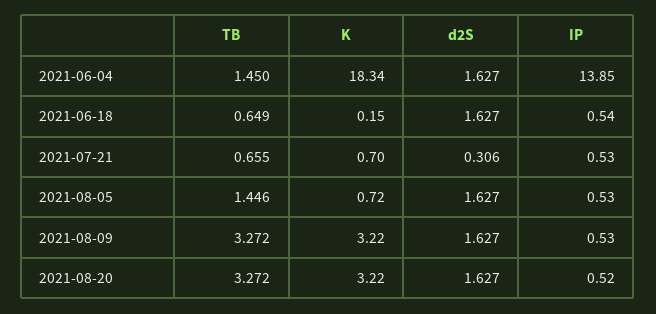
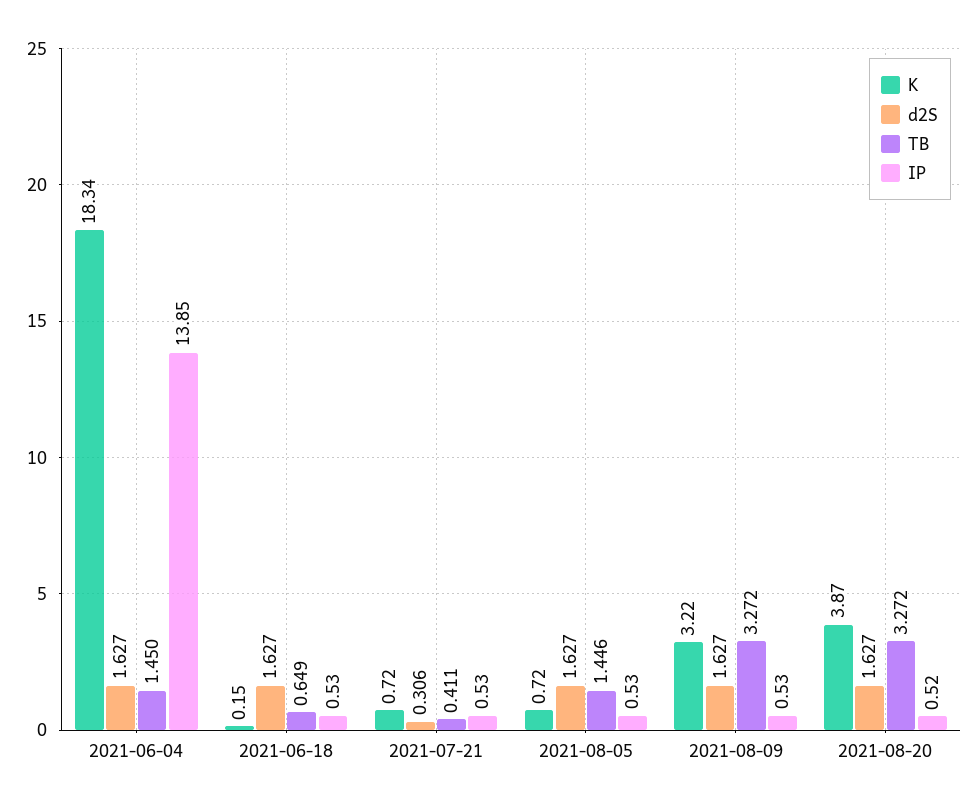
  {
    "TB": {
      "2021-06-04": 1.45,
      "2021-06-18": 0.649,
-     "2021-07-21": 0.655,
+     "2021-07-21": 0.411,
      "2021-08-05": 1.446,
      "2021-08-09": 3.272,
      "2021-08-20": 3.272
    },
    "K": {
      "2021-06-04": 18.34,
      "2021-06-18": 0.15,
-     "2021-07-21": 0.7,
+     "2021-07-21": 0.72,
      "2021-08-05": 0.72,
      "2021-08-09": 3.22,
-     "2021-08-20": 3.22
+     "2021-08-20": 3.87
    },
    "d2S": {
      "2021-06-04": 1.627,
      "2021-06-18": 1.627,
      "2021-07-21": 0.306,
      "2021-08-05": 1.627,
      "2021-08-09": 1.627,
      "2021-08-20": 1.627
    },
    "IP": {
      "2021-06-04": 13.85,
-     "2021-06-18": 0.54,
+     "2021-06-18": 0.53,
      "2021-07-21": 0.53,
      "2021-08-05": 0.53,
      "2021-08-09": 0.53,
      "2021-08-20": 0.52
    }
  }

